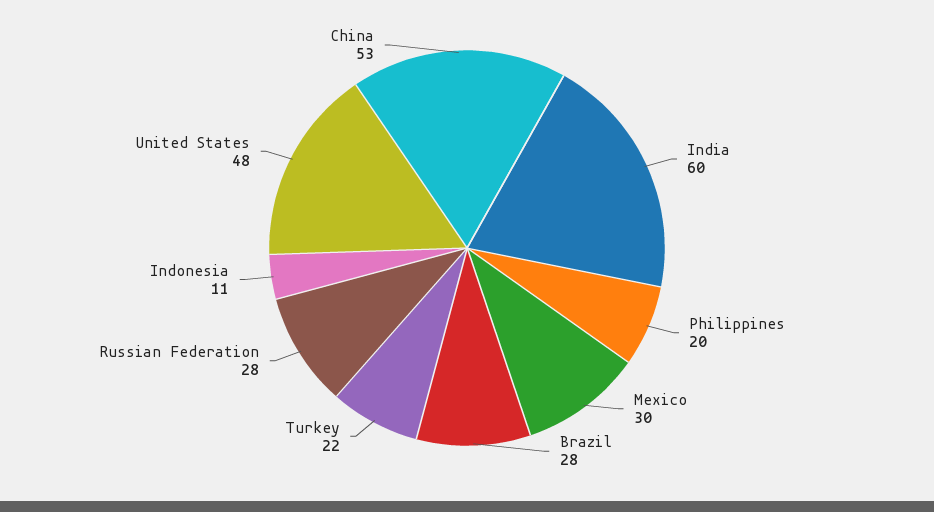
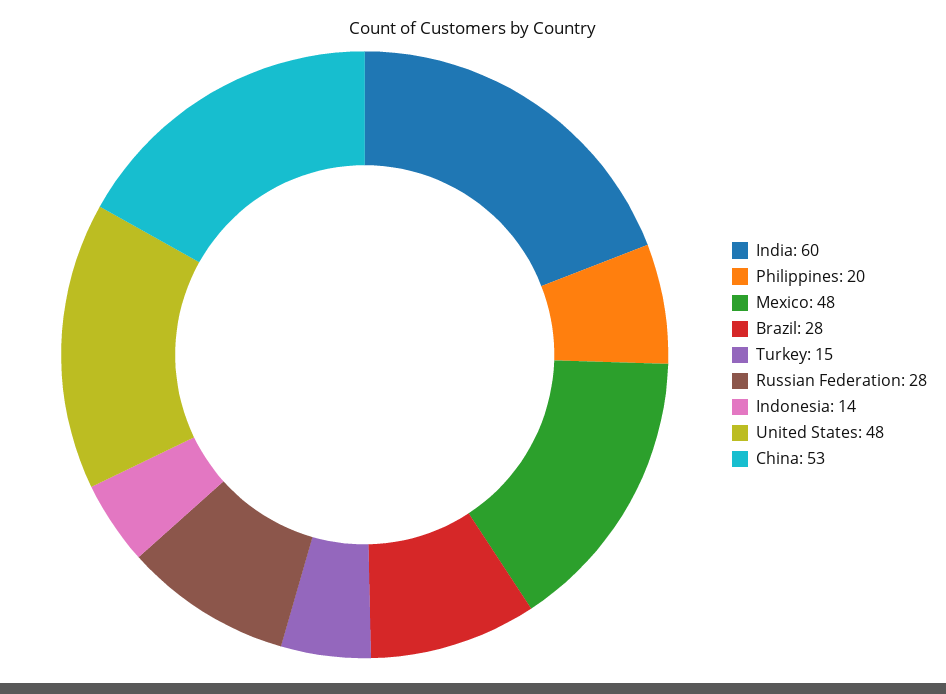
  {
    "India": 60,
    "Philippines": 20,
-   "Mexico": 30,
+   "Mexico": 48,
    "Brazil": 28,
-   "Turkey": 22,
+   "Turkey": 15,
    "Russian Federation": 28,
-   "Indonesia": 11,
+   "Indonesia": 14,
    "United States": 48,
    "China": 53
  }

